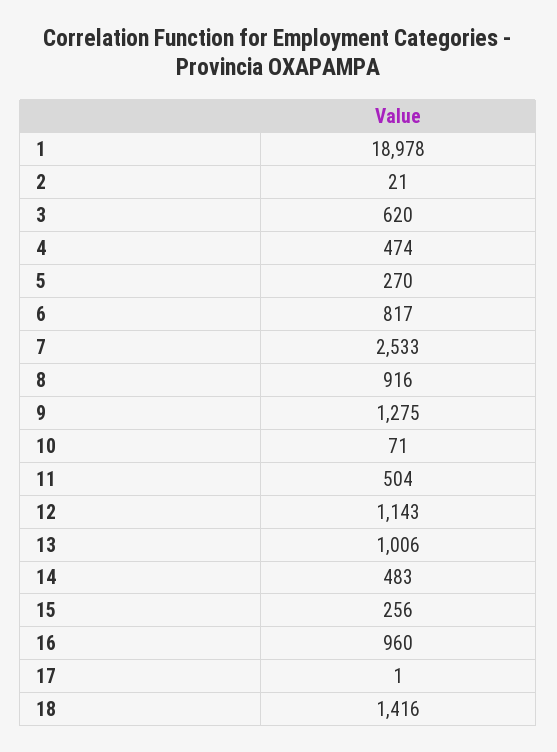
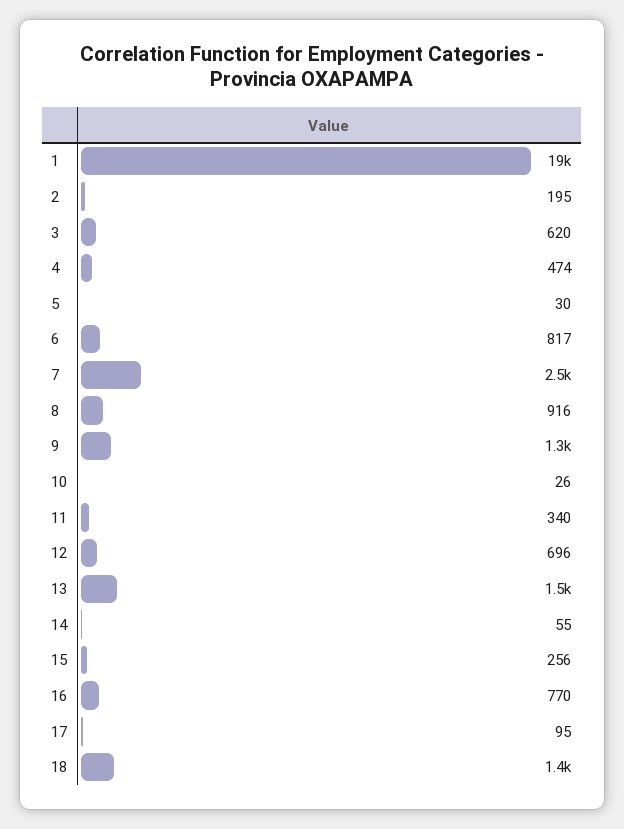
  {
    "1": 18978,
-   "2": 21,
+   "2": 195,
    "3": 620,
    "4": 474,
-   "5": 270,
+   "5": 30,
    "6": 817,
    "7": 2533,
    "8": 916,
    "9": 1275,
-   "10": 71,
+   "10": 26,
-   "11": 504,
+   "11": 340,
-   "12": 1143,
+   "12": 696,
-   "13": 1006,
+   "13": 1500,
-   "14": 483,
+   "14": 55,
    "15": 256,
-   "16": 960,
+   "16": 770,
-   "17": 1,
+   "17": 95,
    "18": 1416
  }

